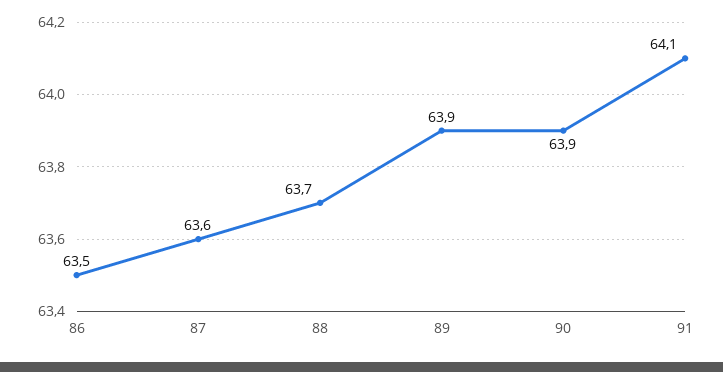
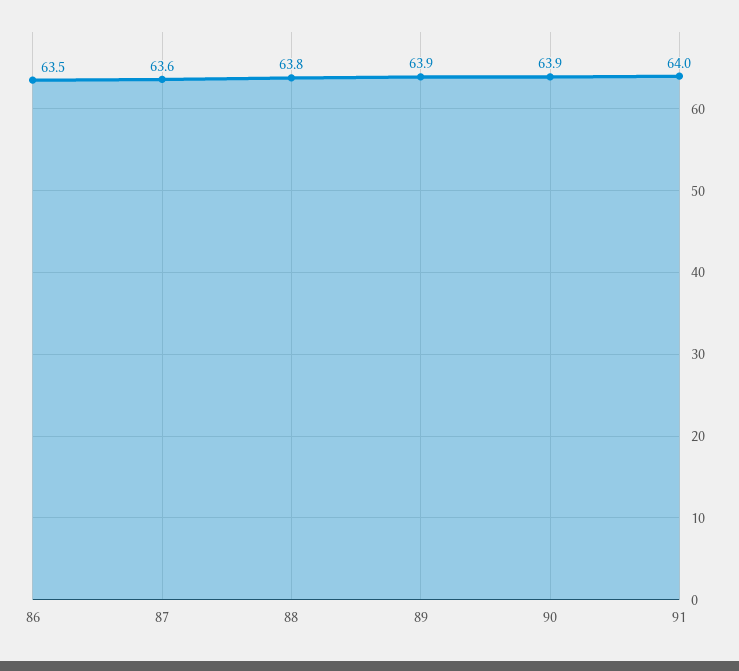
  {
    "86": 63.5,
    "87": 63.6,
-   "88": 63.7,
+   "88": 63.8,
    "89": 63.9,
    "90": 63.9,
-   "91": 64.1
+   "91": 64
  }

